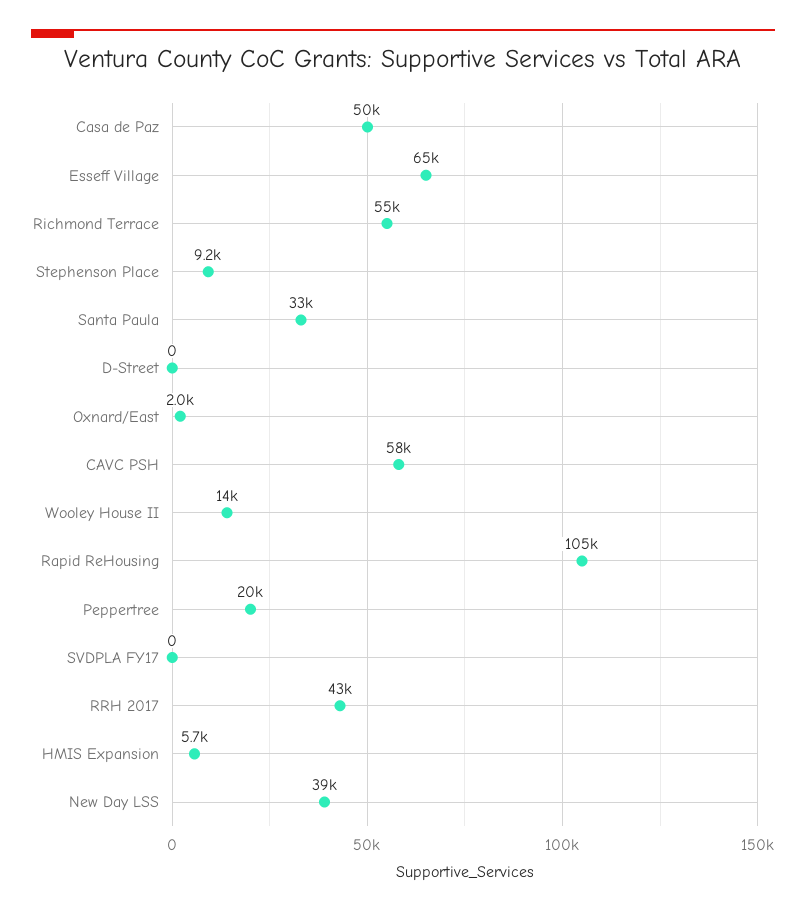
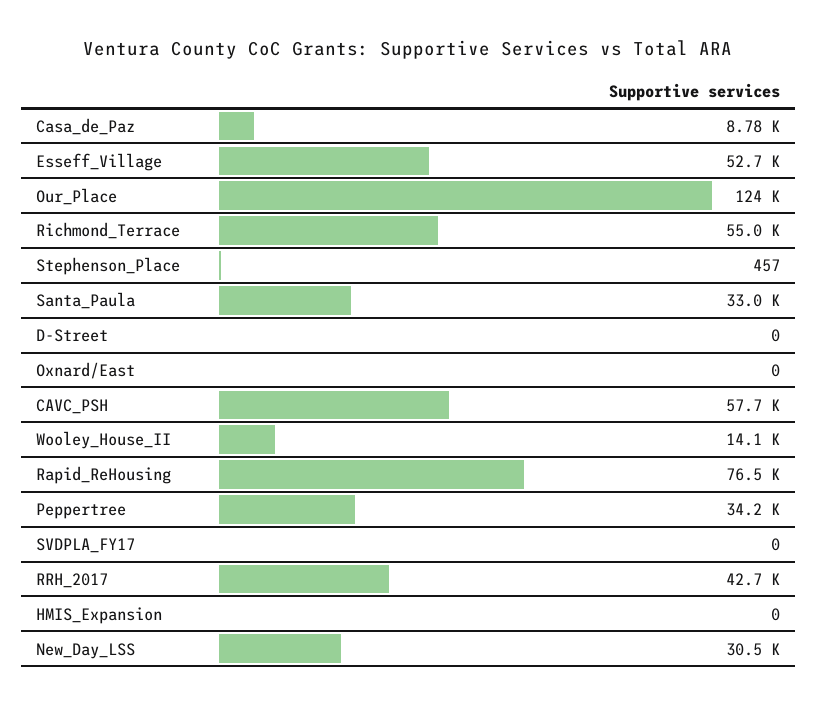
  {
-   "Casa de Paz": 50000,
+   "Casa de Paz": 8780,
-   "Esseff Village": 65000,
+   "Esseff Village": 52700,
    "Richmond Terrace": 55000,
-   "Stephenson Place": 9200,
+   "Stephenson Place": 457,
    "Santa Paula": 33000,
    "D-Street": 0,
-   "Oxnard/East": 2000,
+   "Oxnard/East": 0,
    "CAVC PSH": 57700,
    "Wooley House II": 14100,
-   "Rapid ReHousing": 105000,
+   "Rapid ReHousing": 76500,
-   "Peppertree": 20000,
+   "Peppertree": 34200,
    "SVDPLA FY17": 0,
    "RRH 2017": 42700,
-   "HMIS Expansion": 5700,
+   "HMIS Expansion": 0,
-   "New Day LSS": 39000
+   "New Day LSS": 30500,
+   "Our_Place": 124000
  }

